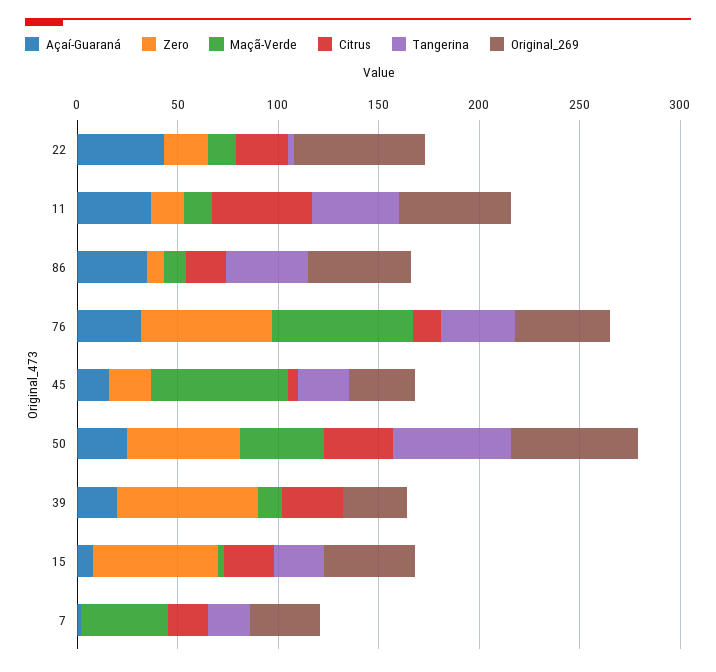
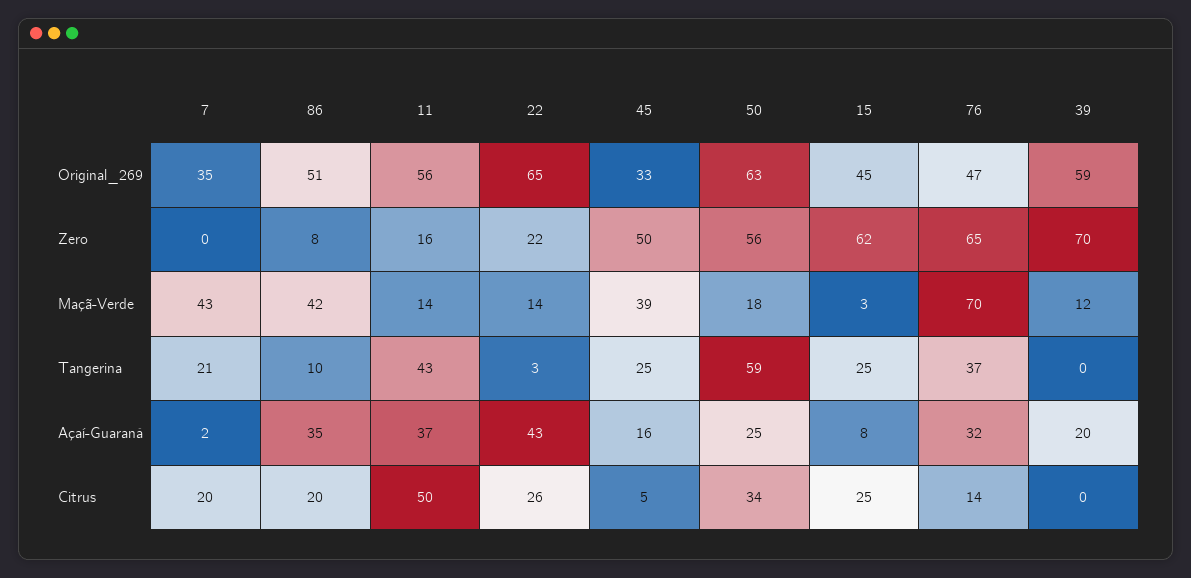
  {
    "Açaí-Guaraná": {
      "22": 43,
      "11": 37,
      "86": 35,
      "76": 32,
      "45": 16,
      "50": 25,
      "39": 20,
      "15": 8,
      "7": 2
    },
    "Zero": {
      "22": 22,
      "11": 16,
      "86": 8,
      "76": 65,
-     "45": 20,
+     "45": 50,
      "50": 56,
      "39": 70,
      "15": 62,
      "7": 0
    },
    "Maçã-Verde": {
      "22": 14,
      "11": 14,
-     "86": 10,
+     "86": 42,
      "76": 70,
-     "45": 70,
+     "45": 39,
-     "50": 40,
+     "50": 18,
      "39": 12,
      "15": 3,
      "7": 43
    },
    "Citrus": {
      "22": 26,
      "11": 50,
      "86": 20,
      "76": 14,
      "45": 5,
      "50": 34,
-     "39": 30,
+     "39": 0,
      "15": 25,
      "7": 20
    },
    "Tangerina": {
      "22": 3,
      "11": 43,
-     "86": 40,
+     "86": 10,
      "76": 37,
      "45": 25,
      "50": 59,
      "39": 0,
      "15": 25,
      "7": 21
    },
    "Original_269": {
      "22": 65,
      "11": 56,
      "86": 51,
      "76": 47,
      "45": 33,
      "50": 63,
-     "39": 30,
+     "39": 59,
      "15": 45,
      "7": 35
    }
  }

